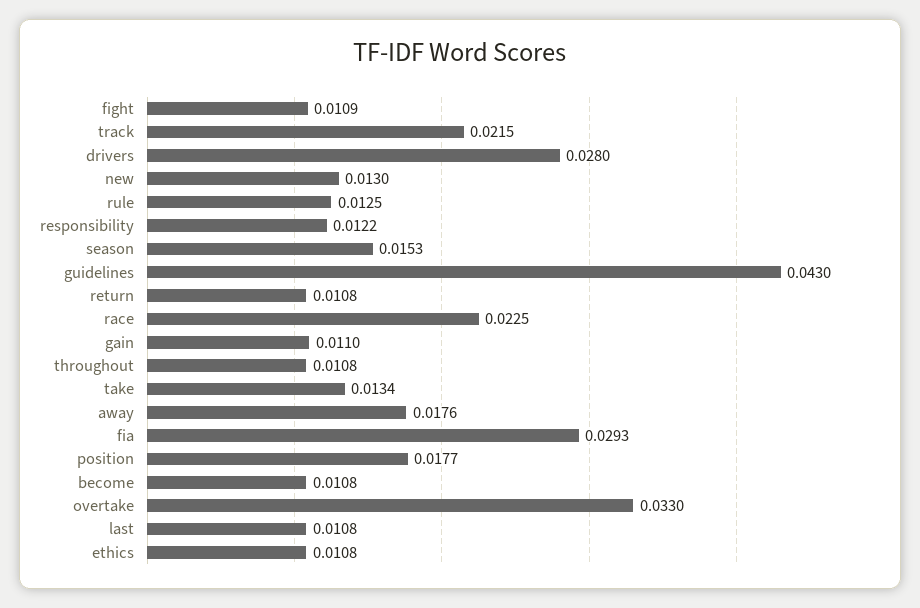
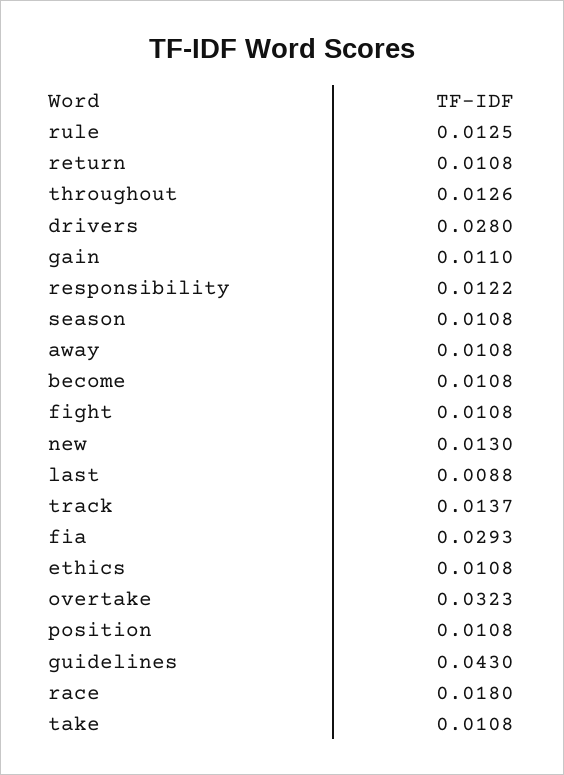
  {
-   "fight": 0.0109,
+   "fight": 0.0108,
-   "track": 0.0215,
+   "track": 0.0137,
    "drivers": 0.028,
    "new": 0.013,
    "rule": 0.0125,
    "responsibility": 0.0122,
-   "season": 0.0153,
+   "season": 0.0108,
    "guidelines": 0.043,
    "return": 0.0108,
-   "race": 0.0225,
+   "race": 0.018,
    "gain": 0.011,
-   "throughout": 0.0108,
+   "throughout": 0.0126,
-   "take": 0.0134,
+   "take": 0.0108,
-   "away": 0.0176,
+   "away": 0.0108,
    "fia": 0.0293,
-   "position": 0.0177,
+   "position": 0.0108,
    "become": 0.0108,
-   "overtake": 0.033,
+   "overtake": 0.0323,
-   "last": 0.0108,
+   "last": 0.0088,
    "ethics": 0.0108
  }

